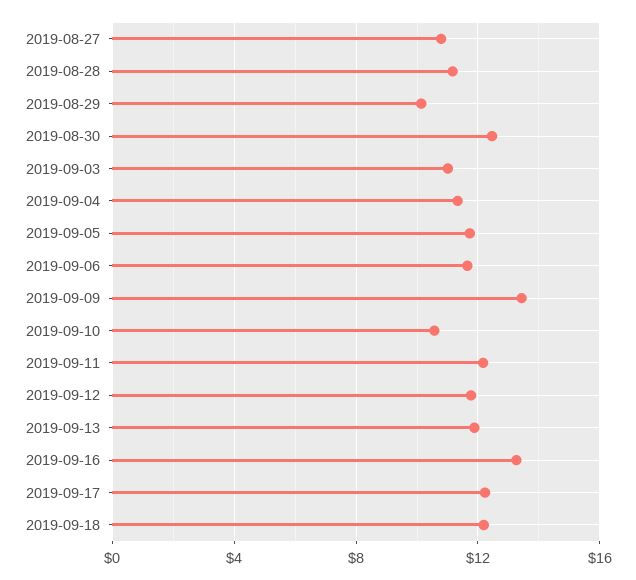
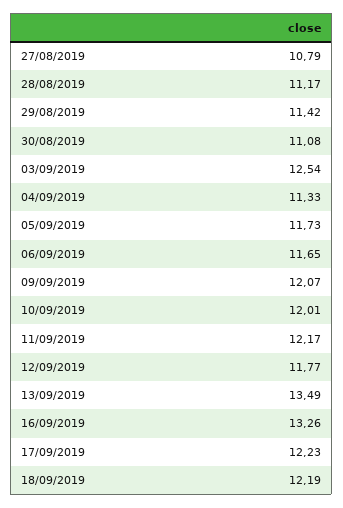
  {
    "2019-08-27": 10.79,
    "2019-08-28": 11.17,
-   "2019-08-29": 10,
+   "2019-08-29": 11.42,
-   "2019-08-30": 12.5,
+   "2019-08-30": 11.08,
-   "2019-09-03": 11,
+   "2019-09-03": 12.54,
    "2019-09-04": 11.33,
    "2019-09-05": 11.73,
    "2019-09-06": 11.65,
-   "2019-09-09": 13.5,
+   "2019-09-09": 12.07,
-   "2019-09-10": 10.5,
+   "2019-09-10": 12.01,
    "2019-09-11": 12.17,
    "2019-09-12": 11.77,
-   "2019-09-13": 12,
+   "2019-09-13": 13.49,
    "2019-09-16": 13.26,
    "2019-09-17": 12.23,
    "2019-09-18": 12.19
  }

